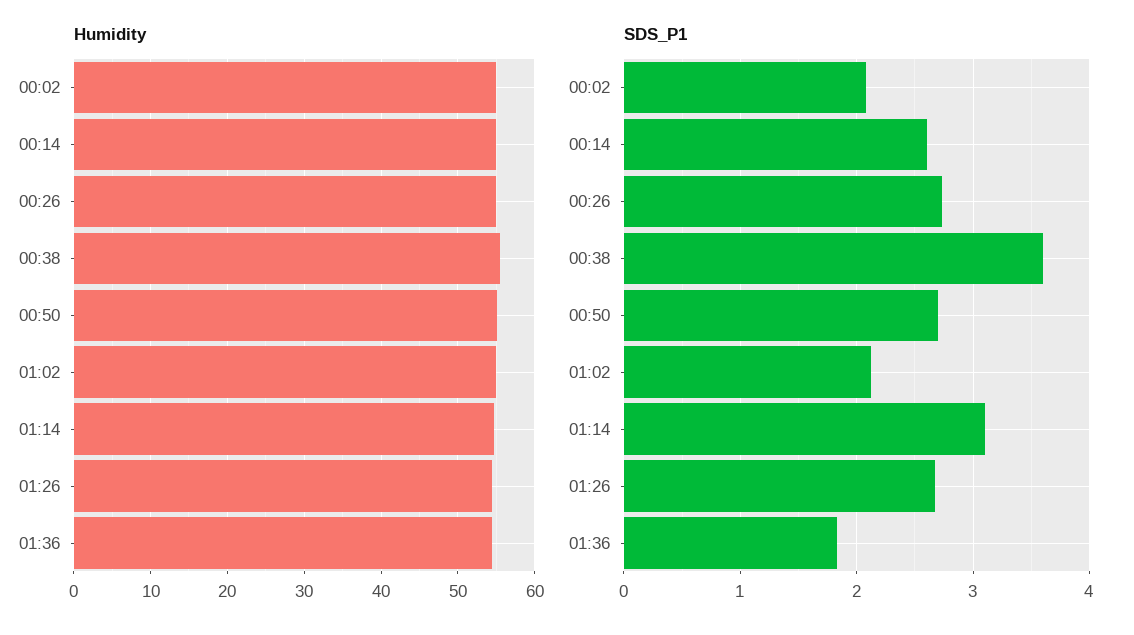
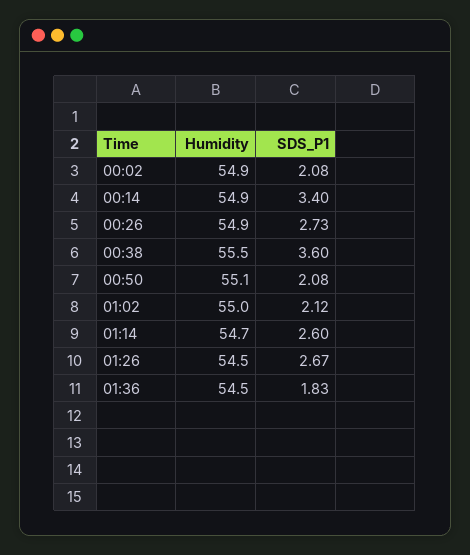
  {
    "Humidity": {
      "00:02": 54.9,
      "00:14": 54.9,
      "00:26": 54.9,
      "00:38": 55.5,
      "00:50": 55.1,
      "01:02": 55,
      "01:14": 54.7,
      "01:26": 54.5,
      "01:36": 54.5
    },
    "SDS_P1": {
      "00:02": 2.08,
-     "00:14": 2.6,
+     "00:14": 3.4,
      "00:26": 2.73,
      "00:38": 3.6,
-     "00:50": 2.7,
+     "00:50": 2.08,
      "01:02": 2.12,
-     "01:14": 3.1,
+     "01:14": 2.6,
      "01:26": 2.67,
      "01:36": 1.83
    }
  }

